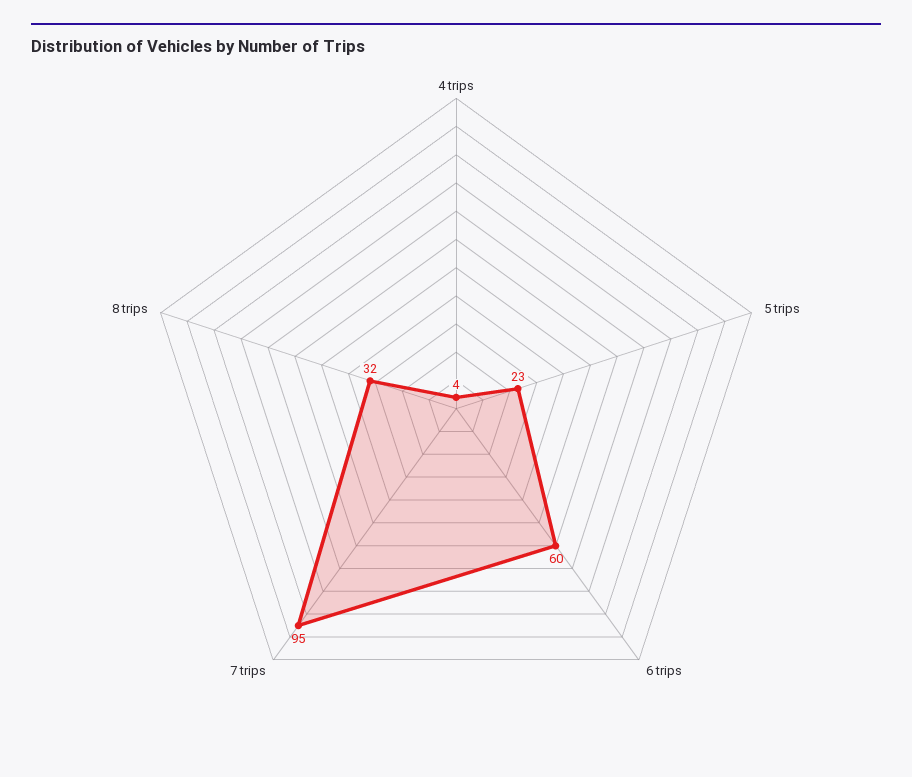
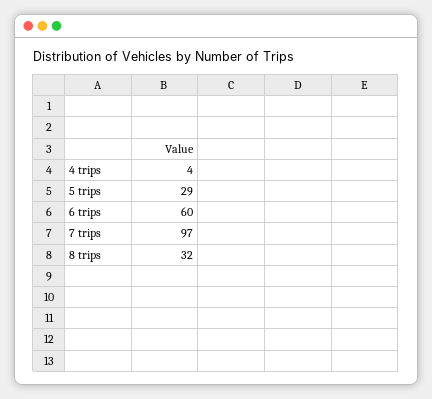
  {
    "4 trips": 4,
-   "5 trips": 23,
+   "5 trips": 29,
    "6 trips": 60,
-   "7 trips": 95,
+   "7 trips": 97,
    "8 trips": 32
  }

